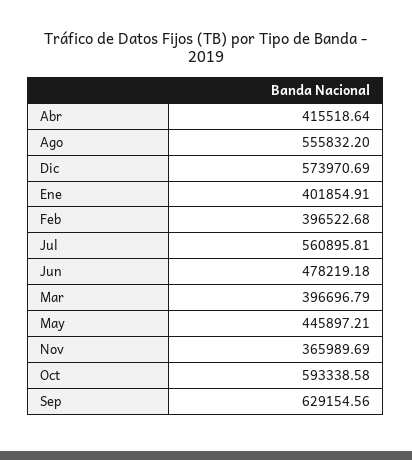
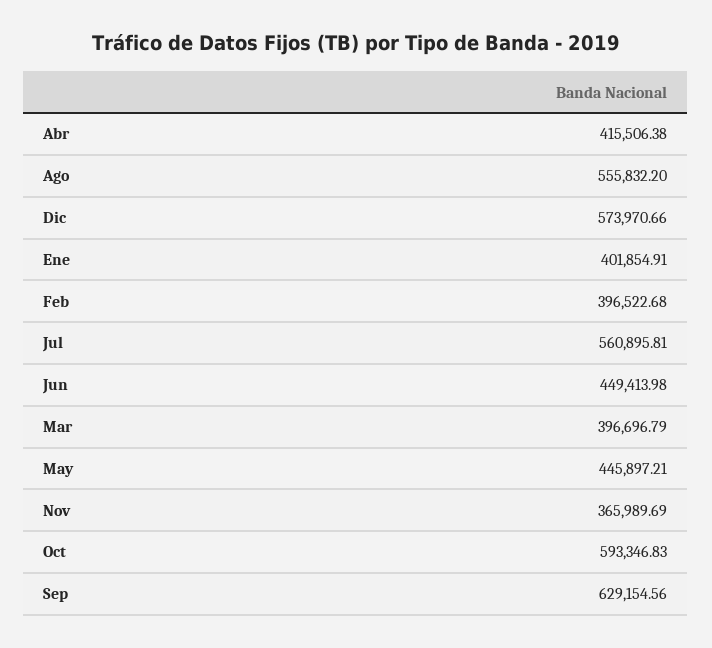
  {
-   "Abr": 415518.64,
+   "Abr": 415506.38,
    "Ago": 555832.2,
-   "Dic": 573970.69,
+   "Dic": 573970.66,
    "Ene": 401854.91,
    "Feb": 396522.68,
    "Jul": 560895.81,
-   "Jun": 478219.18,
+   "Jun": 449413.98,
    "Mar": 396696.79,
    "May": 445897.21,
    "Nov": 365989.69,
-   "Oct": 593338.58,
+   "Oct": 593346.83,
    "Sep": 629154.56
  }

